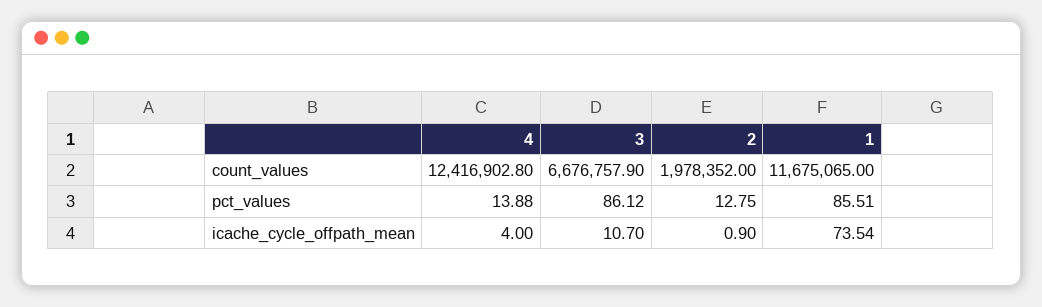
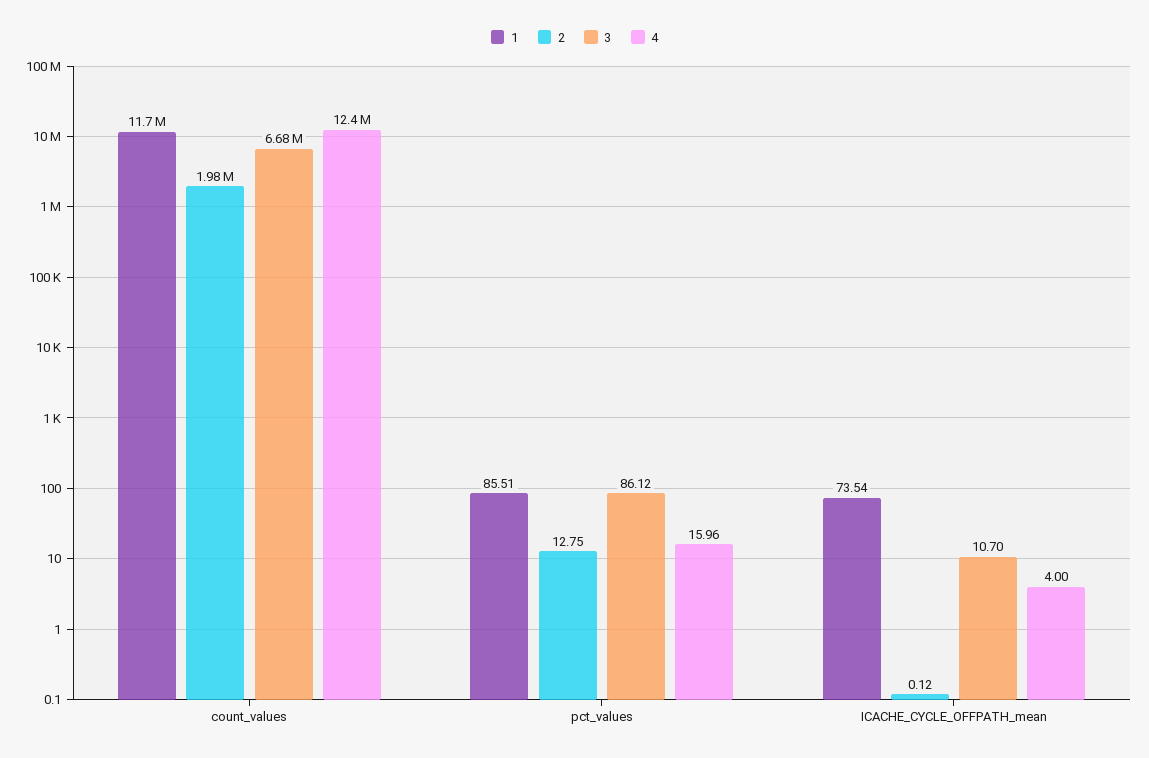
  {
    "4": {
      "count_values": 12416902.8,
-     "pct_values": 13.88,
+     "pct_values": 15.96,
      "icache_cycle_offpath_mean": 4
    },
    "3": {
      "count_values": 6676757.9,
      "pct_values": 86.12,
      "icache_cycle_offpath_mean": 10.7
    },
    "2": {
      "count_values": 1978352,
      "pct_values": 12.75,
-     "icache_cycle_offpath_mean": 0.9
+     "icache_cycle_offpath_mean": 0.12
    },
    "1": {
      "count_values": 11675065,
      "pct_values": 85.51,
      "icache_cycle_offpath_mean": 73.54
    }
  }

